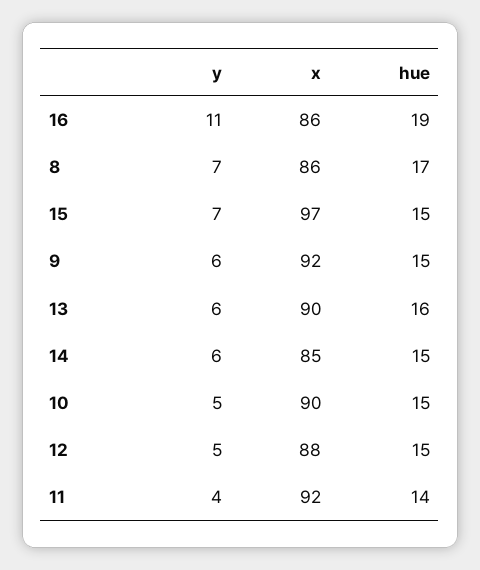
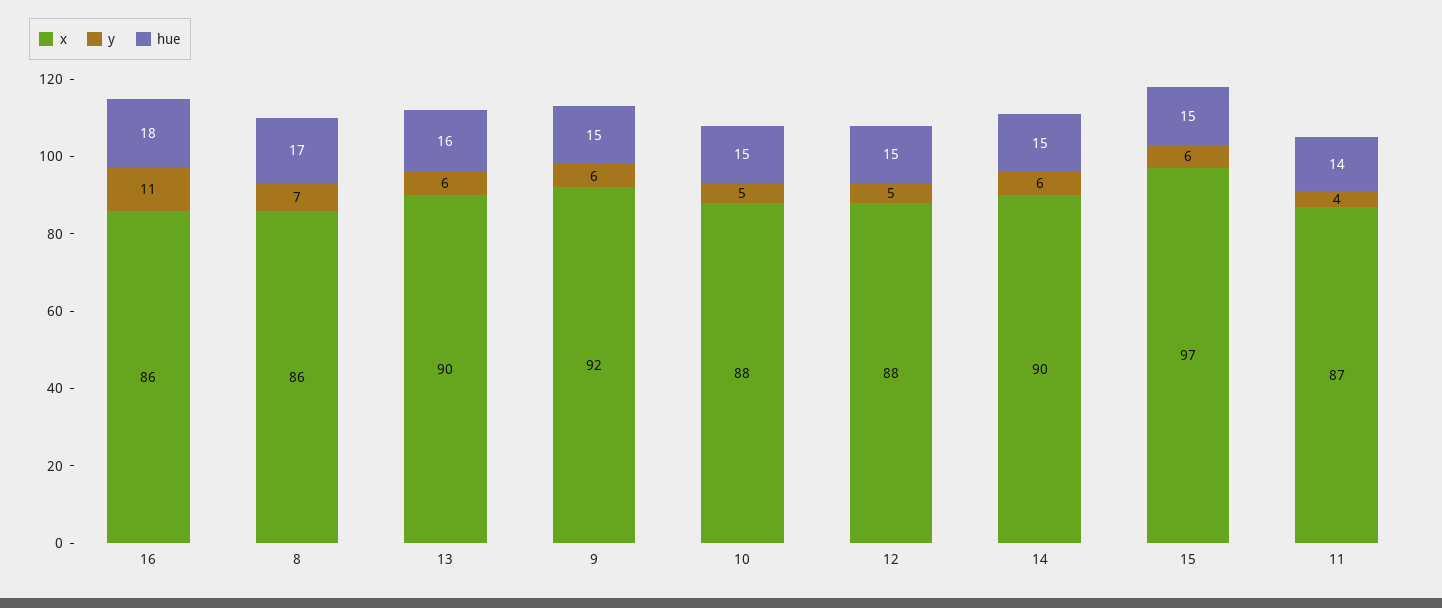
  {
    "y": {
      "16": 11,
      "8": 7,
-     "15": 7,
+     "15": 6,
      "9": 6,
      "13": 6,
      "14": 6,
      "10": 5,
      "12": 5,
      "11": 4
    },
    "x": {
      "16": 86,
      "8": 86,
      "15": 97,
      "9": 92,
      "13": 90,
-     "14": 85,
+     "14": 90,
-     "10": 90,
+     "10": 88,
      "12": 88,
-     "11": 92
+     "11": 87
    },
    "hue": {
-     "16": 19,
+     "16": 18,
      "8": 17,
      "15": 15,
      "9": 15,
      "13": 16,
      "14": 15,
      "10": 15,
      "12": 15,
      "11": 14
    }
  }

